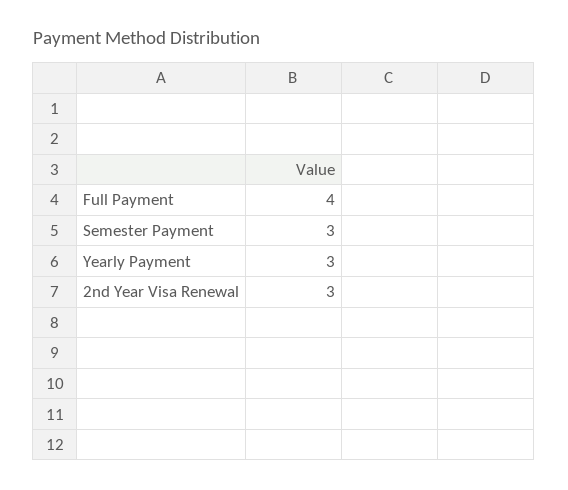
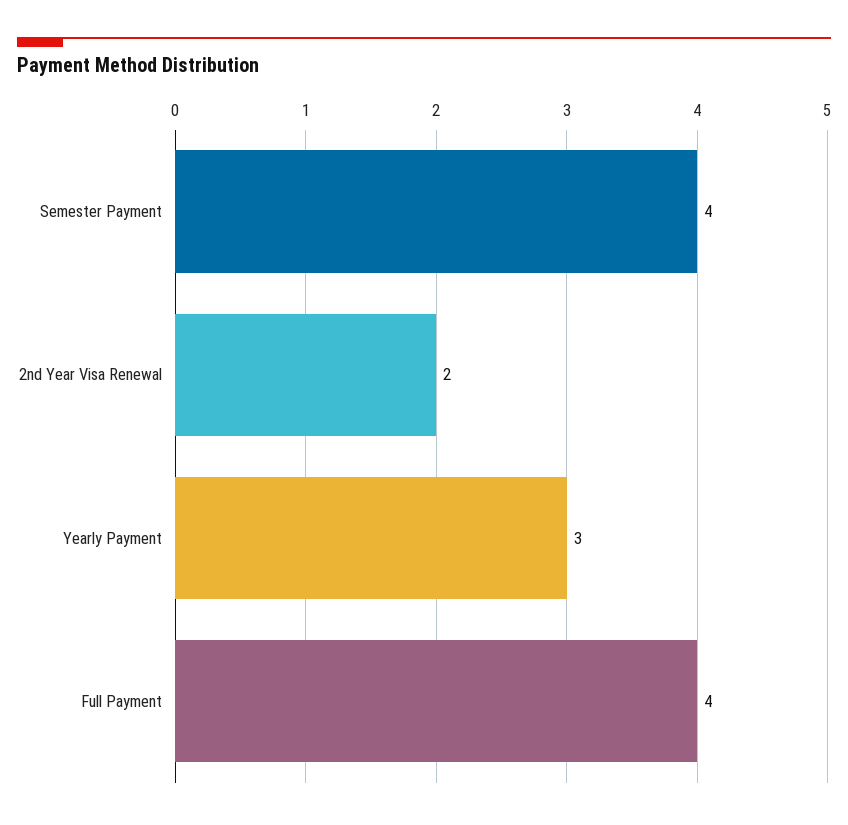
  {
    "Full Payment": 4,
-   "Semester Payment": 3,
+   "Semester Payment": 4,
    "Yearly Payment": 3,
-   "2nd Year Visa Renewal": 3
+   "2nd Year Visa Renewal": 2
  }

